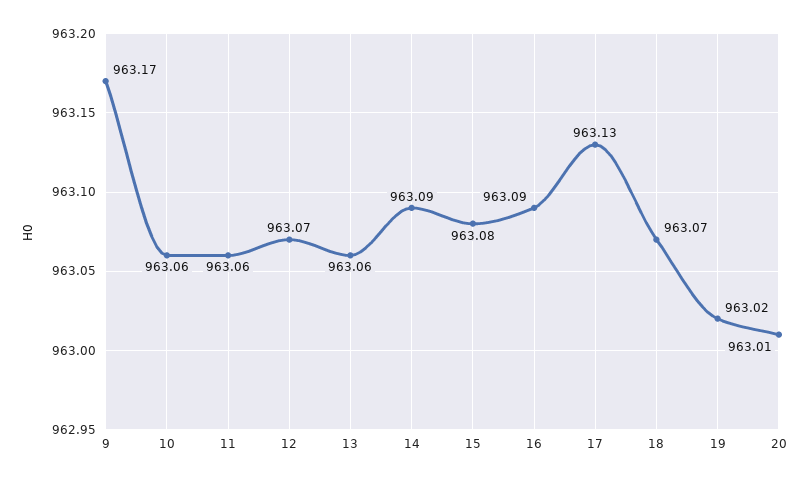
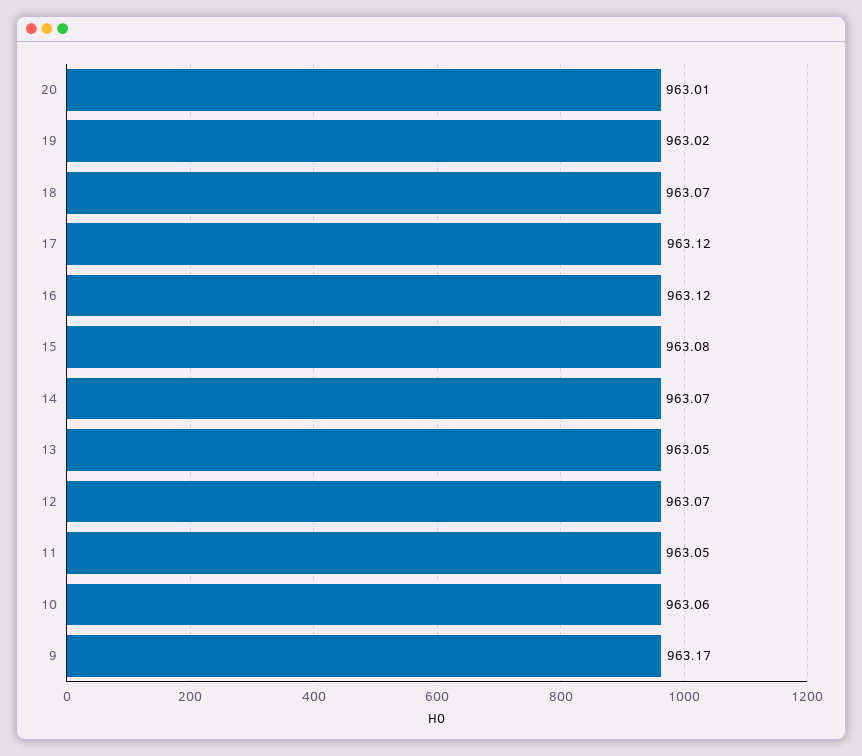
  {
    "9": 963.17,
    "10": 963.06,
-   "11": 963.06,
+   "11": 963.05,
    "12": 963.07,
-   "13": 963.06,
+   "13": 963.05,
-   "14": 963.09,
+   "14": 963.07,
    "15": 963.08,
-   "16": 963.09,
+   "16": 963.12,
-   "17": 963.13,
+   "17": 963.12,
    "18": 963.07,
    "19": 963.02,
    "20": 963.01
  }

